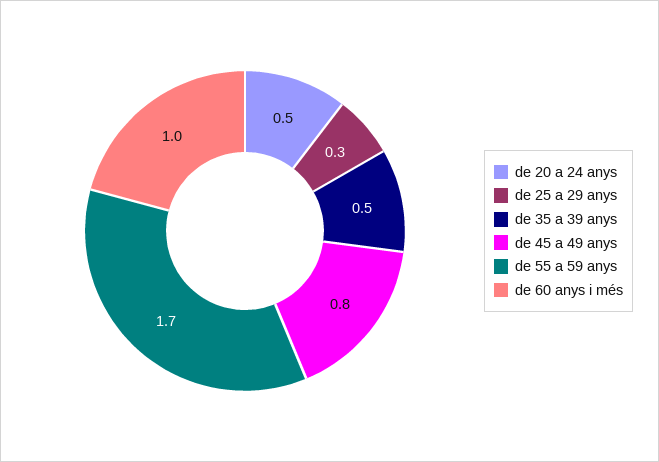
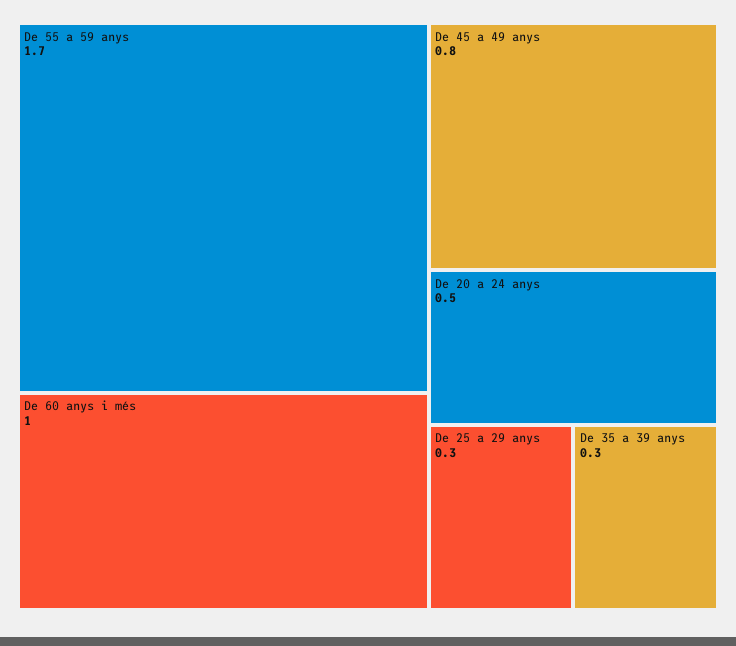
  {
    "de 20 a 24 anys": 0.5,
    "de 25 a 29 anys": 0.3,
-   "de 35 a 39 anys": 0.5,
+   "de 35 a 39 anys": 0.3,
    "de 45 a 49 anys": 0.8,
    "de 55 a 59 anys": 1.7,
    "de 60 anys i més": 1
  }

